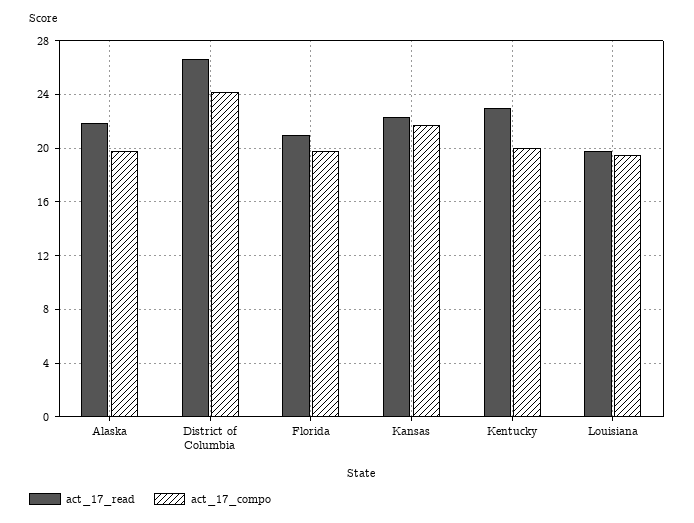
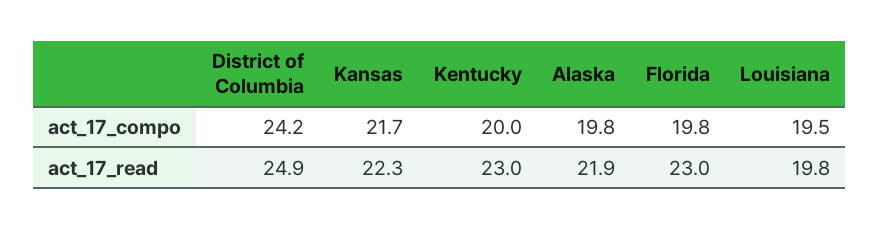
  {
    "act_17_read": {
      "Alaska": 21.9,
-     "District of Columbia": 26.5,
+     "District of Columbia": 24.9,
-     "Florida": 21,
+     "Florida": 23,
      "Kansas": 22.3,
      "Kentucky": 23,
      "Louisiana": 19.8
    },
    "act_17_compo": {
      "Alaska": 19.8,
      "District of Columbia": 24.2,
      "Florida": 19.8,
      "Kansas": 21.7,
      "Kentucky": 20,
      "Louisiana": 19.5
    }
  }

